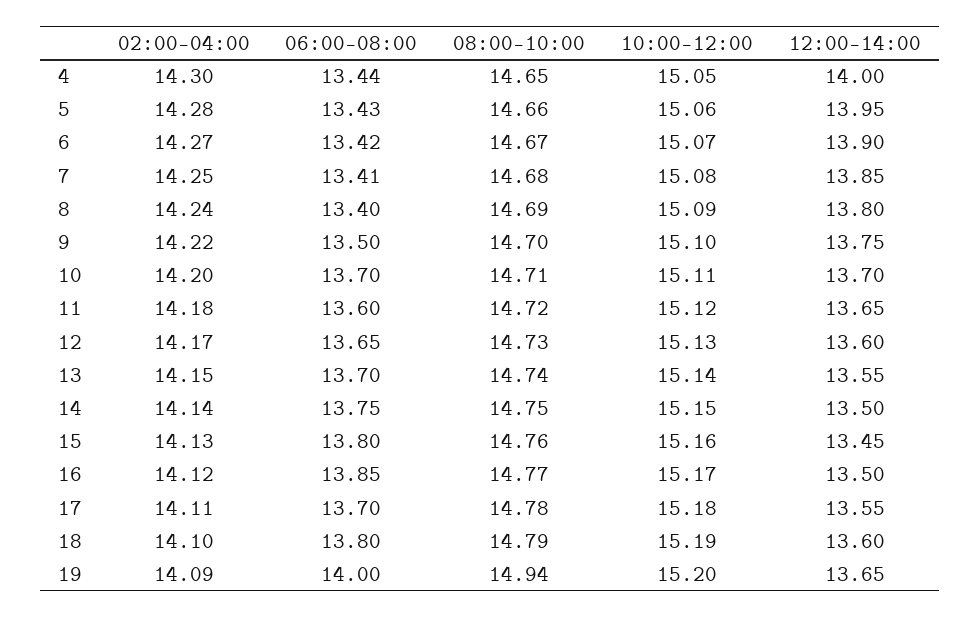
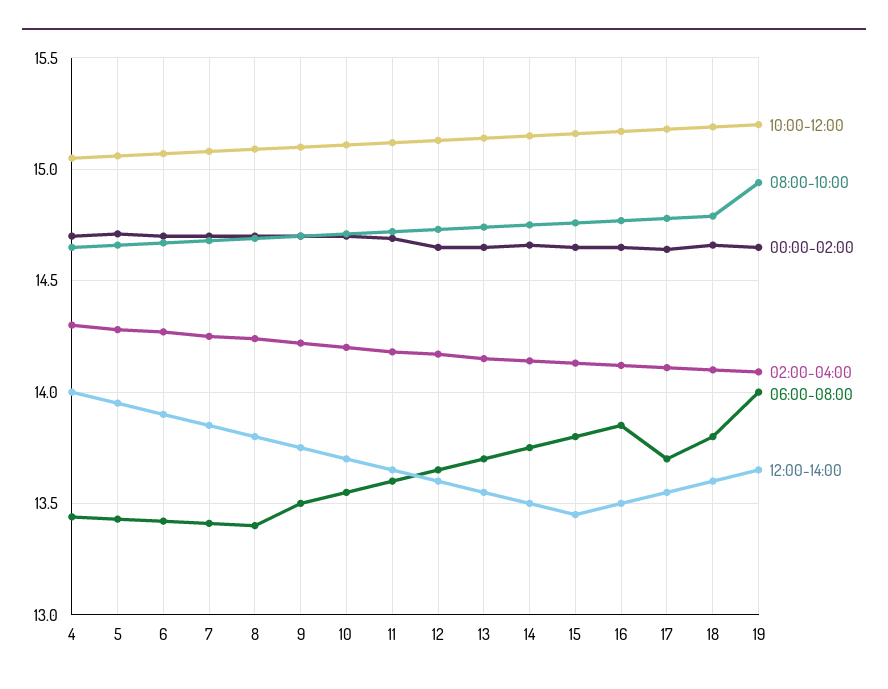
  {
    "02:00-04:00": {
      "4": 14.3,
      "5": 14.28,
      "6": 14.27,
      "7": 14.25,
      "8": 14.24,
      "9": 14.22,
      "10": 14.2,
      "11": 14.18,
      "12": 14.17,
      "13": 14.15,
      "14": 14.14,
      "15": 14.13,
      "16": 14.12,
      "17": 14.11,
      "18": 14.1,
      "19": 14.09
    },
    "06:00-08:00": {
      "4": 13.44,
      "5": 13.43,
      "6": 13.42,
      "7": 13.41,
      "8": 13.4,
      "9": 13.5,
-     "10": 13.7,
+     "10": 13.55,
      "11": 13.6,
      "12": 13.65,
      "13": 13.7,
      "14": 13.75,
      "15": 13.8,
      "16": 13.85,
      "17": 13.7,
      "18": 13.8,
      "19": 14
    },
    "08:00-10:00": {
      "4": 14.65,
      "5": 14.66,
      "6": 14.67,
      "7": 14.68,
      "8": 14.69,
      "9": 14.7,
      "10": 14.71,
      "11": 14.72,
      "12": 14.73,
      "13": 14.74,
      "14": 14.75,
      "15": 14.76,
      "16": 14.77,
      "17": 14.78,
      "18": 14.79,
      "19": 14.94
    },
    "10:00-12:00": {
      "4": 15.05,
      "5": 15.06,
      "6": 15.07,
      "7": 15.08,
      "8": 15.09,
      "9": 15.1,
      "10": 15.11,
      "11": 15.12,
      "12": 15.13,
      "13": 15.14,
      "14": 15.15,
      "15": 15.16,
      "16": 15.17,
      "17": 15.18,
      "18": 15.19,
      "19": 15.2
    },
    "12:00-14:00": {
      "4": 14,
      "5": 13.95,
      "6": 13.9,
      "7": 13.85,
      "8": 13.8,
      "9": 13.75,
      "10": 13.7,
      "11": 13.65,
      "12": 13.6,
      "13": 13.55,
      "14": 13.5,
      "15": 13.45,
      "16": 13.5,
      "17": 13.55,
      "18": 13.6,
      "19": 13.65
-   }
+   },
+   "00:00-02:00": {
+     "4": 14.7,
+     "5": 14.7,
+     "6": 14.7,
+     "7": 14.7,
+     "8": 14.7,
+     "9": 14.7,
+     "10": 14.7,
+     "11": 14.7,
+     "12": 14.65,
+     "13": 14.65,
+     "14": 14.65,
+     "15": 14.65,
+     "16": 14.65,
+     "17": 14.65,
+     "18": 14.65,
+     "19": 14.65
+   }
  }

